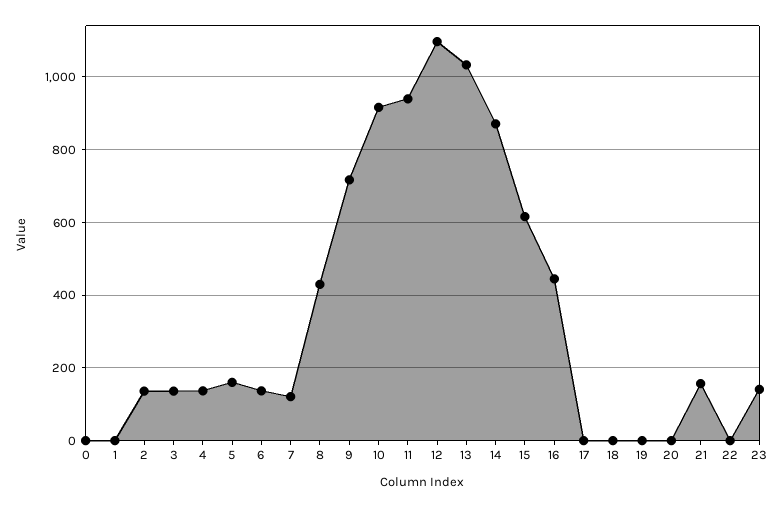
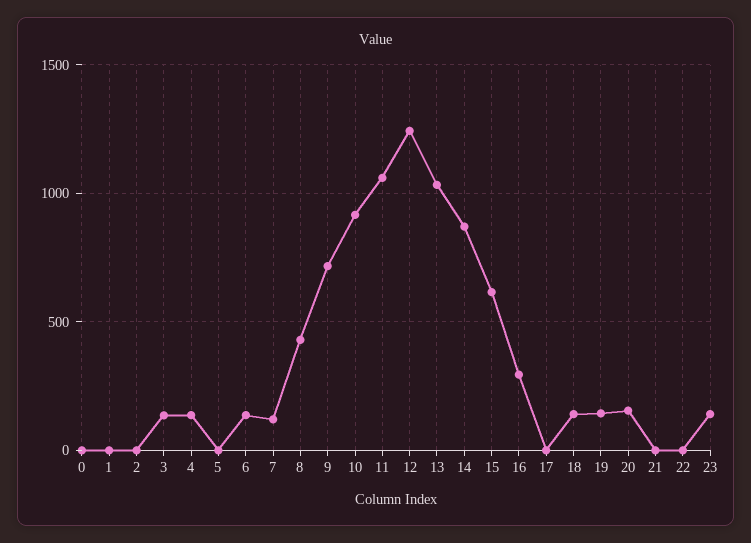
  {
    "0": 0,
    "1": 0,
-   "2": 140,
+   "2": 0,
    "3": 140,
    "4": 140,
-   "5": 160,
+   "5": 0,
    "6": 140,
    "7": 120,
    "8": 440,
    "9": 720,
    "10": 920,
-   "11": 940,
+   "11": 1050,
-   "12": 1100,
+   "12": 1250,
    "13": 1040,
    "14": 880,
    "15": 620,
-   "16": 440,
+   "16": 300,
    "17": 0,
-   "18": 0,
+   "18": 150,
-   "19": 0,
+   "19": 150,
-   "20": 0,
+   "20": 150,
-   "21": 160,
+   "21": 0,
    "22": 0,
    "23": 140
  }

